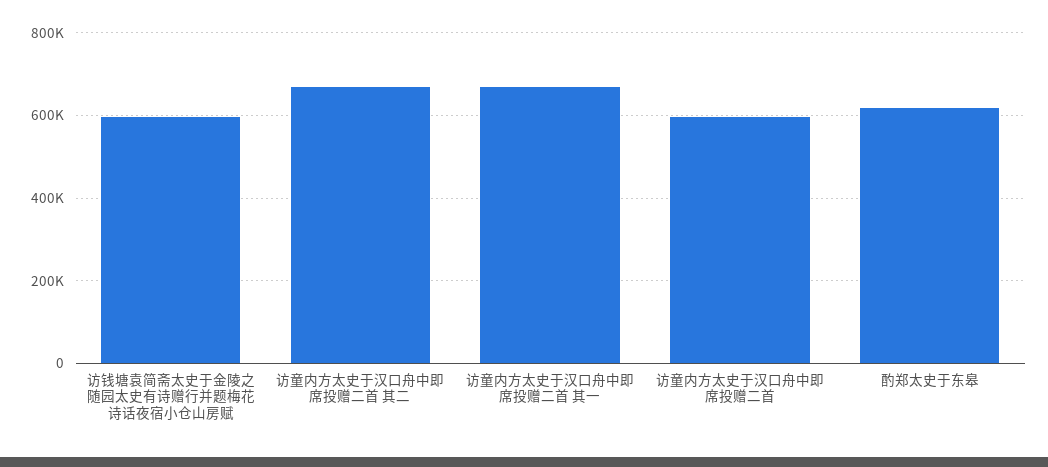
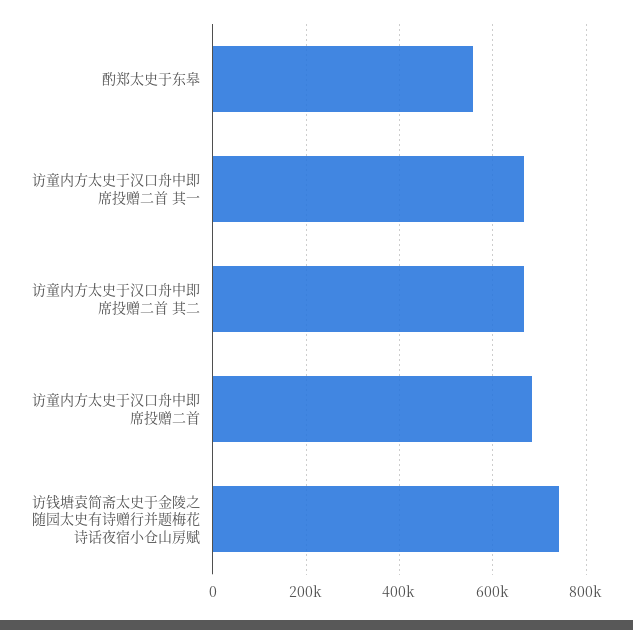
  {
-   "访钱塘袁简斋太史于金陵之随园太史有诗赠行并题梅花诗话夜宿小仓山房赋": 600000,
+   "访钱塘袁简斋太史于金陵之随园太史有诗赠行并题梅花诗话夜宿小仓山房赋": 740000,
    "访童内方太史于汉口舟中即席投赠二首 其二": 660000,
    "访童内方太史于汉口舟中即席投赠二首 其一": 660000,
-   "访童内方太史于汉口舟中即席投赠二首": 600000,
+   "访童内方太史于汉口舟中即席投赠二首": 680000,
-   "酌郑太史于东皋": 620000
+   "酌郑太史于东皋": 560000
  }

